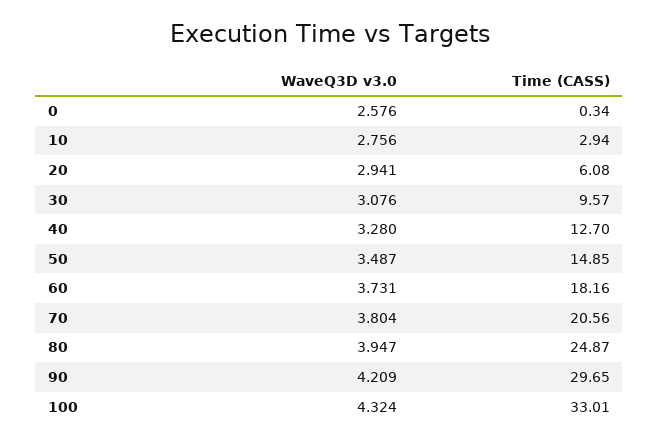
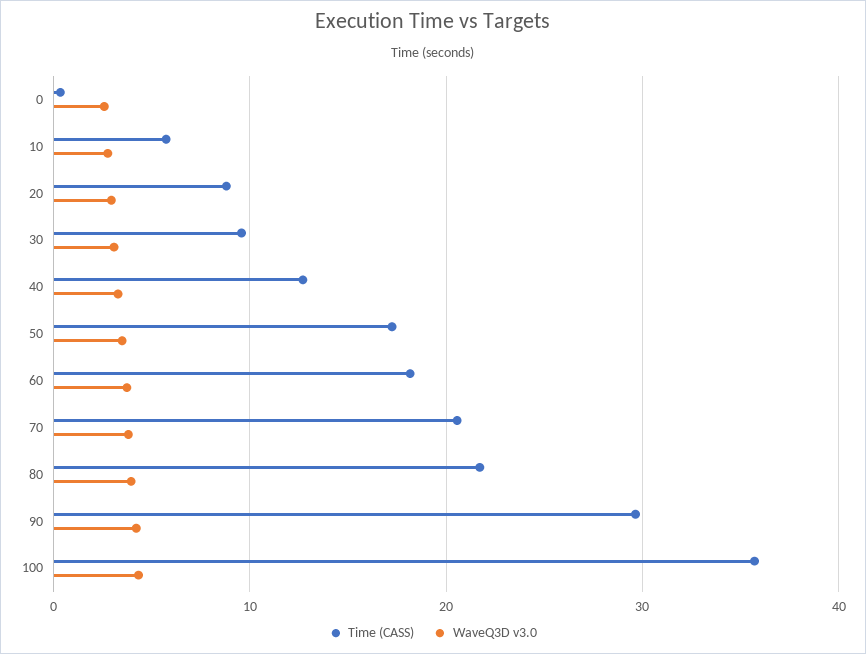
  {
    "WaveQ3D v3.0": {
      "0": 2.576,
      "10": 2.756,
      "20": 2.941,
      "30": 3.076,
      "40": 3.28,
      "50": 3.487,
      "60": 3.731,
      "70": 3.804,
      "80": 3.947,
      "90": 4.209,
      "100": 4.324
    },
    "Time (CASS)": {
      "0": 0.34,
-     "10": 2.94,
+     "10": 6,
-     "20": 6.08,
+     "20": 9,
      "30": 9.57,
      "40": 12.7,
-     "50": 14.85,
+     "50": 17,
      "60": 18.16,
      "70": 20.56,
-     "80": 24.87,
+     "80": 22,
      "90": 29.65,
-     "100": 33.01
+     "100": 36
    }
  }

